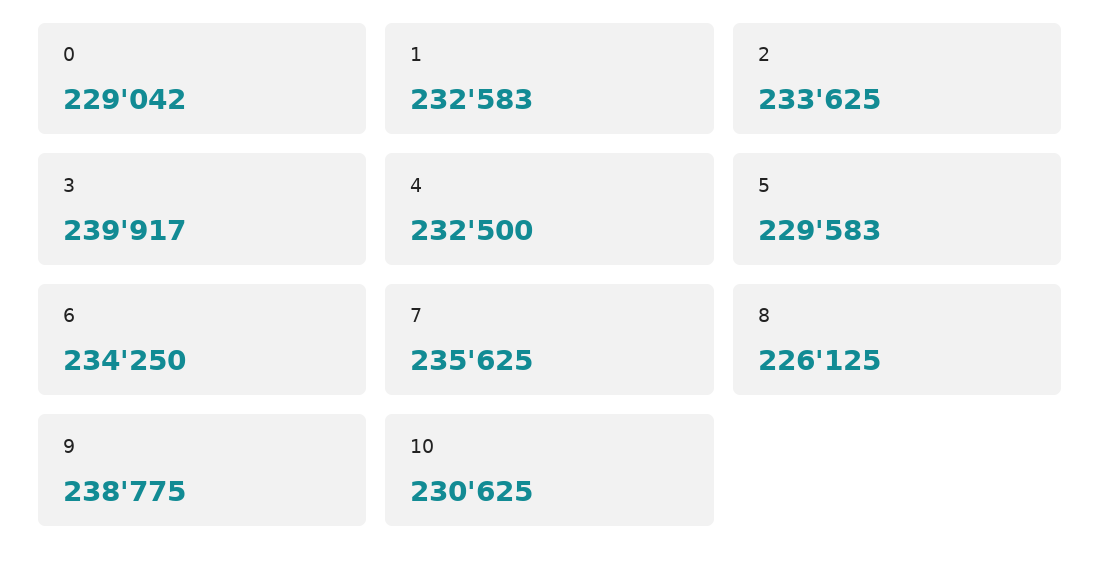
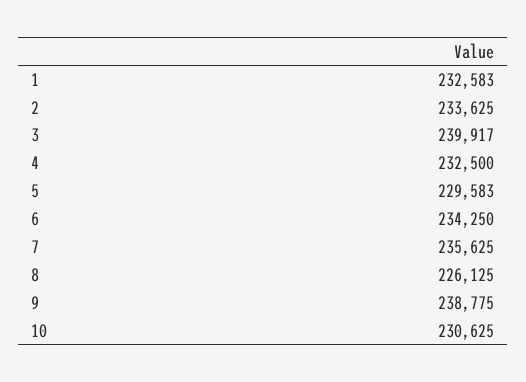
  {
-   "0": 229042,
    "1": 232583,
    "2": 233625,
    "3": 239917,
    "4": 232500,
    "5": 229583,
    "6": 234250,
    "7": 235625,
    "8": 226125,
    "9": 238775,
    "10": 230625
  }

